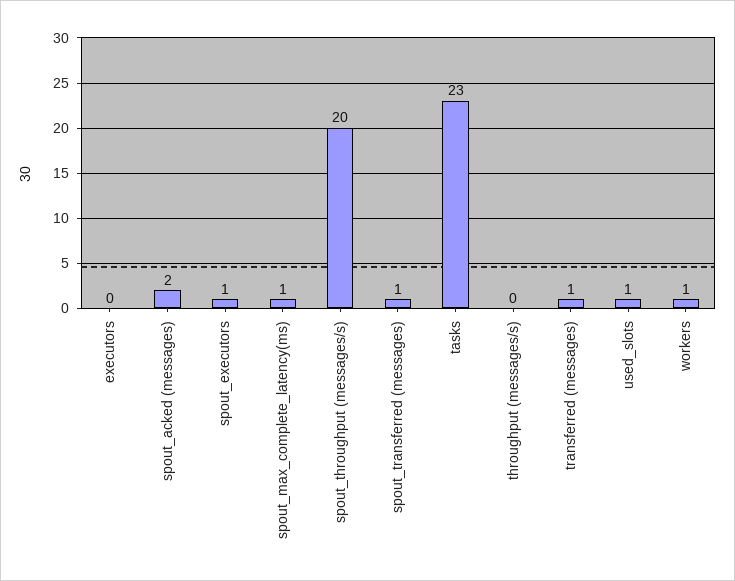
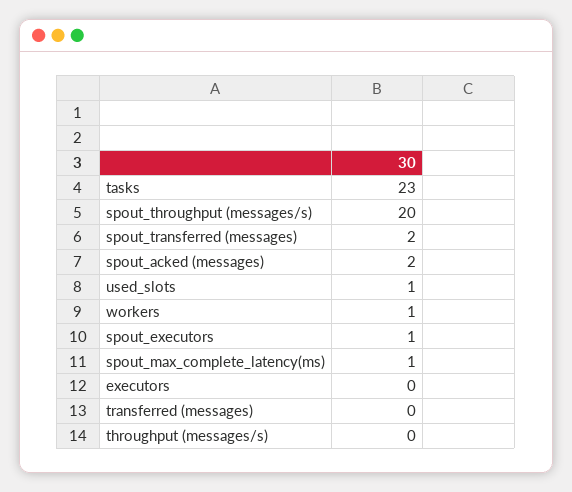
  {
    "executors": 0,
    "spout_acked (messages)": 2,
    "spout_executors": 1,
    "spout_max_complete_latency(ms)": 1,
    "spout_throughput (messages/s)": 20,
-   "spout_transferred (messages)": 1,
+   "spout_transferred (messages)": 2,
    "tasks": 23,
    "throughput (messages/s)": 0,
-   "transferred (messages)": 1,
+   "transferred (messages)": 0,
    "used_slots": 1,
    "workers": 1
  }

